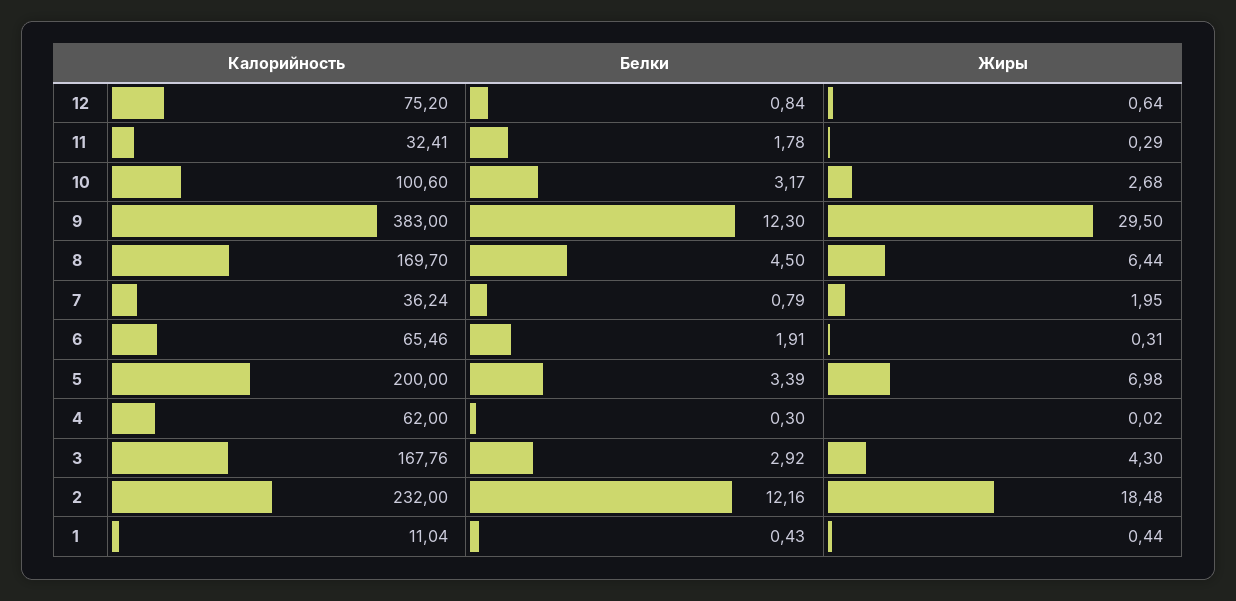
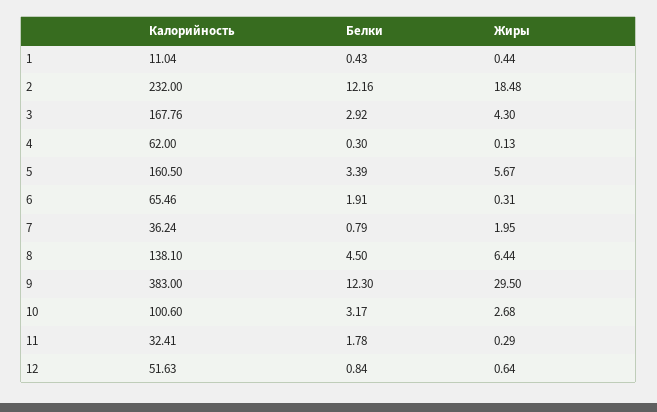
  {
    "Калорийность": {
-     "12": 75.2,
+     "12": 51.63,
      "11": 32.41,
      "10": 100.6,
      "9": 383,
-     "8": 169.7,
+     "8": 138.1,
      "7": 36.24,
      "6": 65.46,
-     "5": 200,
+     "5": 160.5,
      "4": 62,
      "3": 167.76,
      "2": 232,
      "1": 11.04
    },
    "Белки": {
      "12": 0.84,
      "11": 1.78,
      "10": 3.17,
      "9": 12.3,
      "8": 4.5,
      "7": 0.79,
      "6": 1.91,
      "5": 3.39,
      "4": 0.3,
      "3": 2.92,
      "2": 12.16,
      "1": 0.43
    },
    "Жиры": {
      "12": 0.64,
      "11": 0.29,
      "10": 2.68,
      "9": 29.5,
      "8": 6.44,
      "7": 1.95,
      "6": 0.31,
-     "5": 6.98,
+     "5": 5.67,
-     "4": 0.02,
+     "4": 0.13,
      "3": 4.3,
      "2": 18.48,
      "1": 0.44
    }
  }

